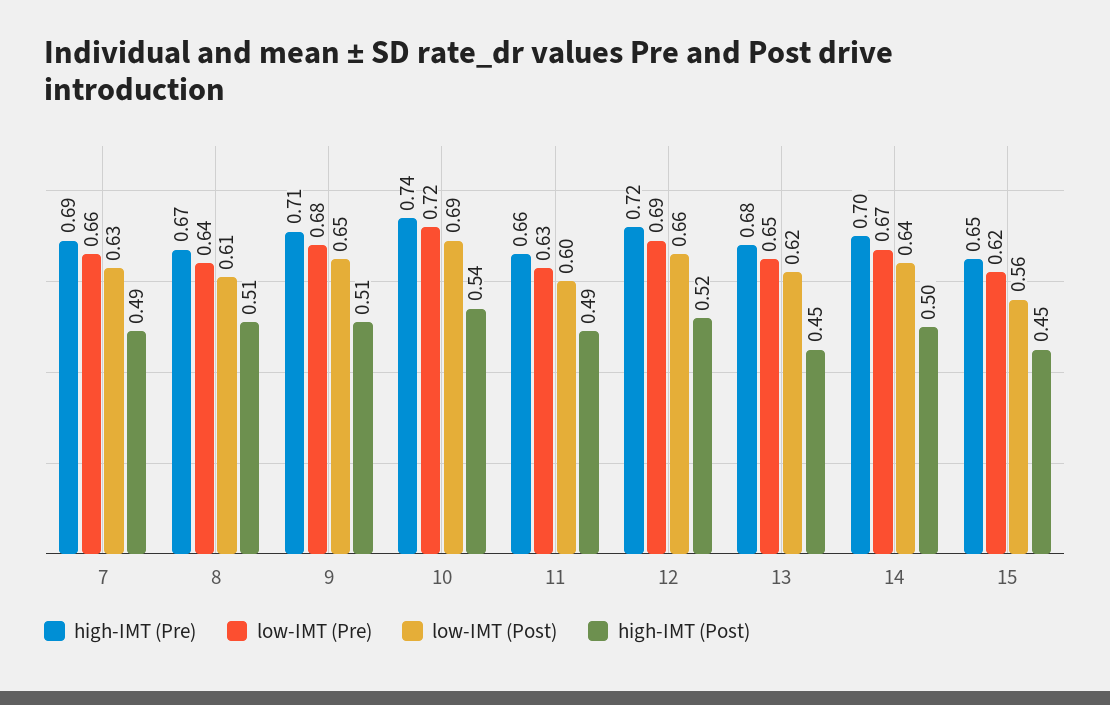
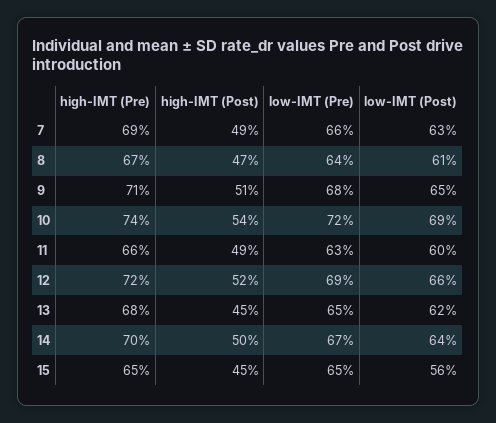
  {
    "high-IMT (Pre)": {
      "7": 0.69,
      "8": 0.67,
      "9": 0.71,
      "10": 0.74,
      "11": 0.66,
      "12": 0.72,
      "13": 0.68,
      "14": 0.7,
      "15": 0.65
    },
    "low-IMT (Pre)": {
      "7": 0.66,
      "8": 0.64,
      "9": 0.68,
      "10": 0.72,
      "11": 0.63,
      "12": 0.69,
      "13": 0.65,
      "14": 0.67,
-     "15": 0.62
+     "15": 0.65
    },
    "low-IMT (Post)": {
      "7": 0.63,
      "8": 0.61,
      "9": 0.65,
      "10": 0.69,
      "11": 0.6,
      "12": 0.66,
      "13": 0.62,
      "14": 0.64,
      "15": 0.56
    },
    "high-IMT (Post)": {
      "7": 0.49,
-     "8": 0.51,
+     "8": 0.47,
      "9": 0.51,
      "10": 0.54,
      "11": 0.49,
      "12": 0.52,
      "13": 0.45,
      "14": 0.5,
      "15": 0.45
    }
  }

